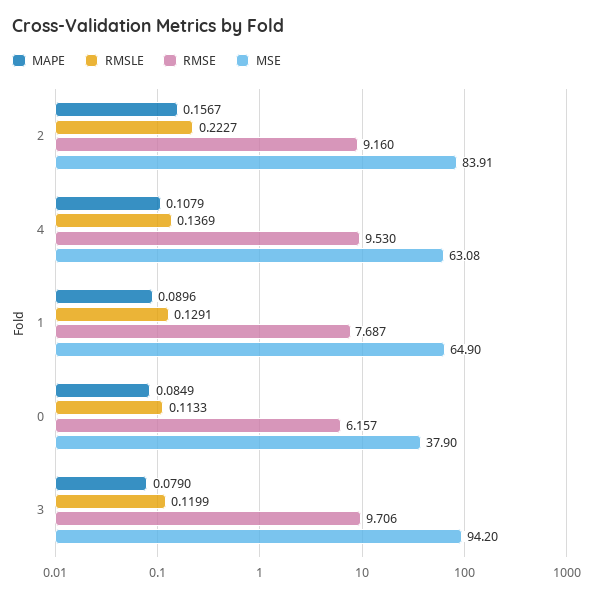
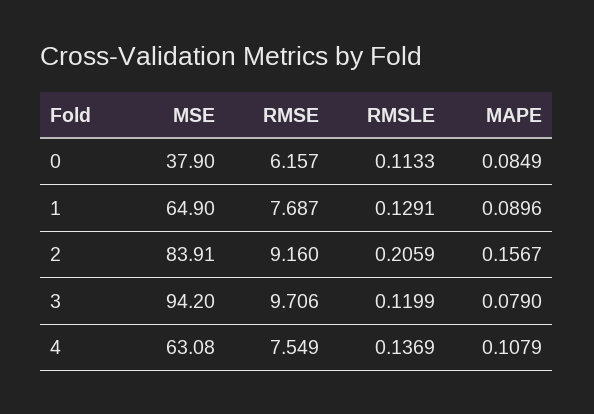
  {
    "MAPE": {
      "2": 0.1567,
      "4": 0.1079,
      "1": 0.0896,
      "0": 0.0849,
      "3": 0.079
    },
    "RMSLE": {
-     "2": 0.2227,
+     "2": 0.2059,
      "4": 0.1369,
      "1": 0.1291,
      "0": 0.1133,
      "3": 0.1199
    },
    "RMSE": {
      "2": 9.16,
-     "4": 9.53,
+     "4": 7.549,
      "1": 7.687,
      "0": 6.157,
      "3": 9.706
    },
    "MSE": {
      "2": 83.91,
      "4": 63.08,
      "1": 64.9,
      "0": 37.9,
      "3": 94.2
    }
  }

